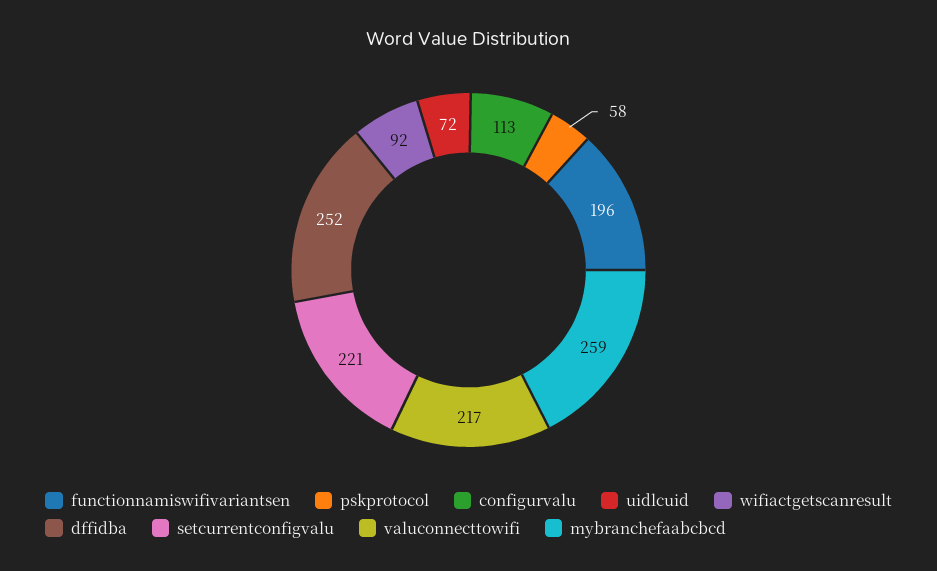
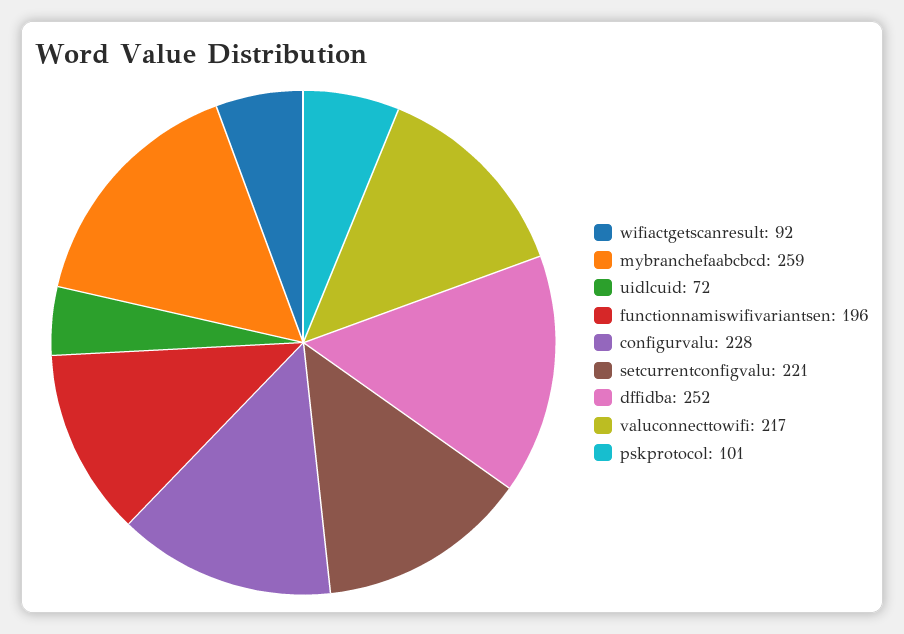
  {
    "functionnamiswifivariantsen": 196,
-   "pskprotocol": 58,
+   "pskprotocol": 101,
-   "configurvalu": 113,
+   "configurvalu": 228,
    "uidlcuid": 72,
    "wifiactgetscanresult": 92,
    "dffidba": 252,
    "setcurrentconfigvalu": 221,
    "valuconnecttowifi": 217,
    "mybranchefaabcbcd": 259
  }

